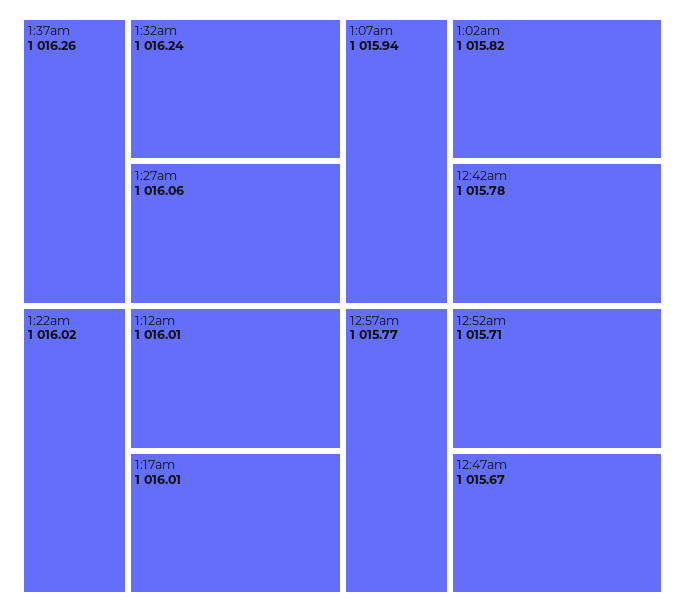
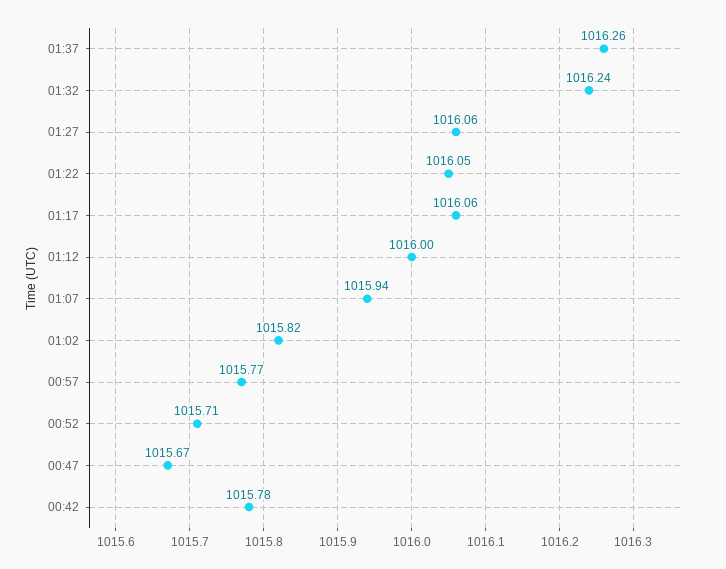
  {
    "1:37am": 1016.26,
    "1:32am": 1016.24,
    "1:27am": 1016.06,
-   "1:22am": 1016.02,
+   "1:22am": 1016.05,
-   "1:12am": 1016.01,
+   "1:12am": 1016,
-   "1:17am": 1016.01,
+   "1:17am": 1016.06,
    "1:07am": 1015.94,
    "1:02am": 1015.82,
    "12:42am": 1015.78,
    "12:57am": 1015.77,
    "12:52am": 1015.71,
    "12:47am": 1015.67
  }

